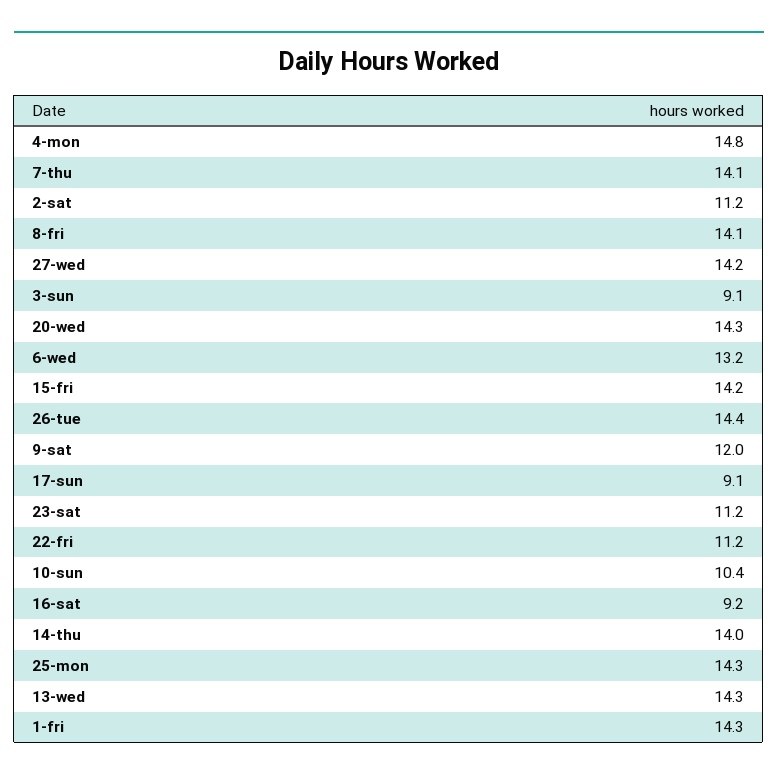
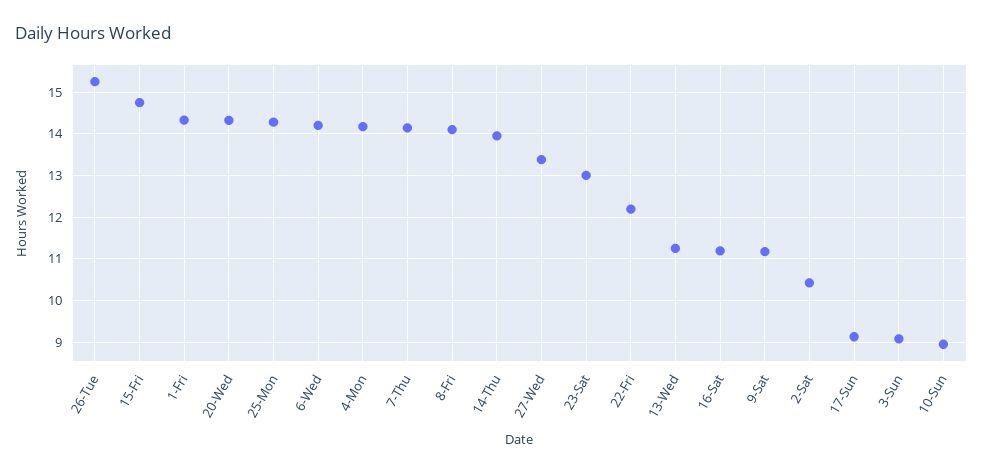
  {
-   "4-mon": 14.8,
+   "4-mon": 14.2,
    "7-thu": 14.1,
-   "2-sat": 11.2,
+   "2-sat": 10.4,
    "8-fri": 14.1,
-   "27-wed": 14.2,
+   "27-wed": 13.4,
    "3-sun": 9.1,
    "20-wed": 14.3,
-   "6-wed": 13.2,
+   "6-wed": 14.2,
-   "15-fri": 14.2,
+   "15-fri": 14.8,
-   "26-tue": 14.4,
+   "26-tue": 15.2,
-   "9-sat": 12,
+   "9-sat": 11.2,
    "17-sun": 9.1,
-   "23-sat": 11.2,
+   "23-sat": 13,
-   "22-fri": 11.2,
+   "22-fri": 12.2,
-   "10-sun": 10.4,
+   "10-sun": 9,
-   "16-sat": 9.2,
+   "16-sat": 11.2,
    "14-thu": 14,
    "25-mon": 14.3,
-   "13-wed": 14.3,
+   "13-wed": 11.2,
    "1-fri": 14.3
  }

